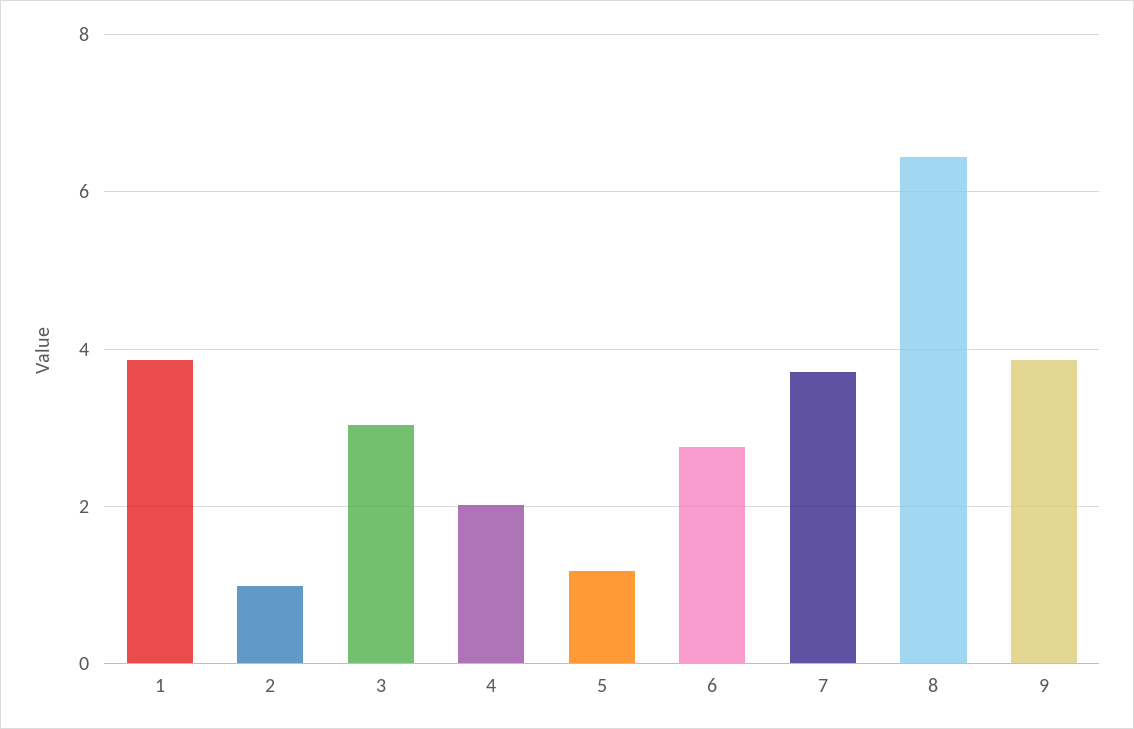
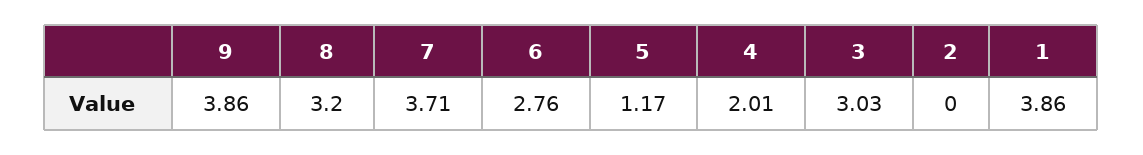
  {
    "1": 3.86,
-   "2": 1,
+   "2": 0,
    "3": 3.03,
    "4": 2.01,
    "5": 1.17,
    "6": 2.76,
    "7": 3.71,
-   "8": 6.4,
+   "8": 3.2,
    "9": 3.86
  }

